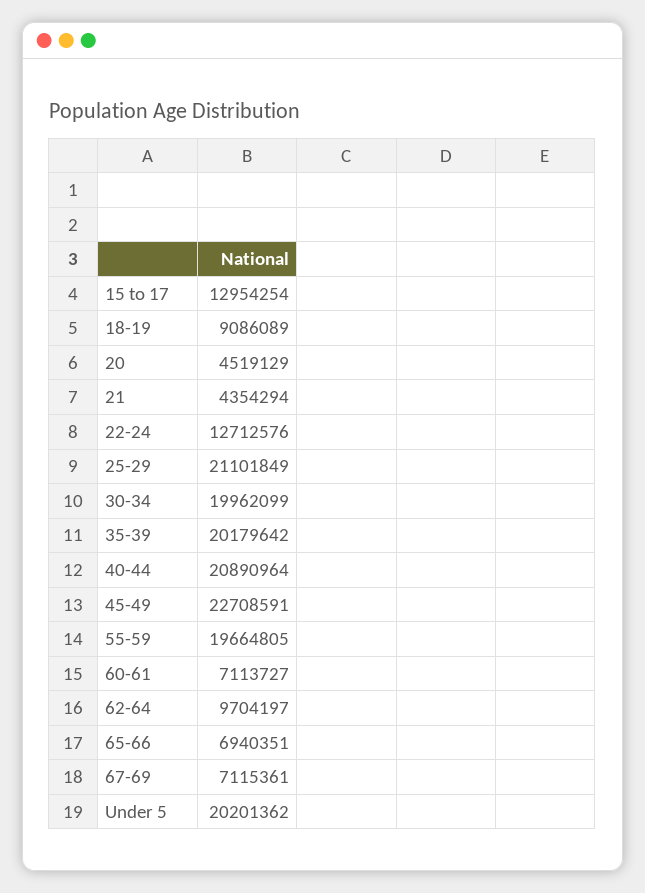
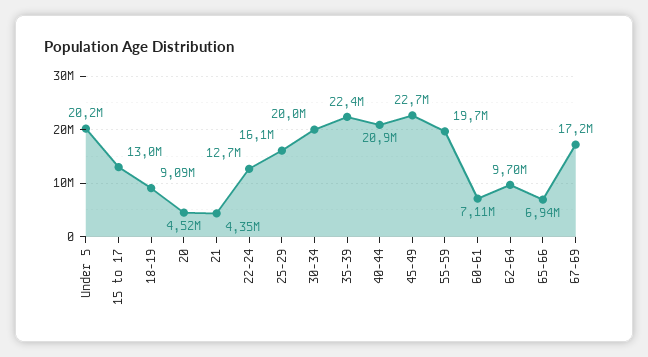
  {
    "15 to 17": 12954254,
    "18-19": 9086089,
    "20": 4519129,
    "21": 4354294,
    "22-24": 12712576,
-   "25-29": 21101849,
+   "25-29": 16100000,
    "30-34": 19962099,
-   "35-39": 20179642,
+   "35-39": 22400000,
    "40-44": 20890964,
    "45-49": 22708591,
    "55-59": 19664805,
    "60-61": 7113727,
    "62-64": 9704197,
    "65-66": 6940351,
-   "67-69": 7115361,
+   "67-69": 17200000,
    "Under 5": 20201362
  }

